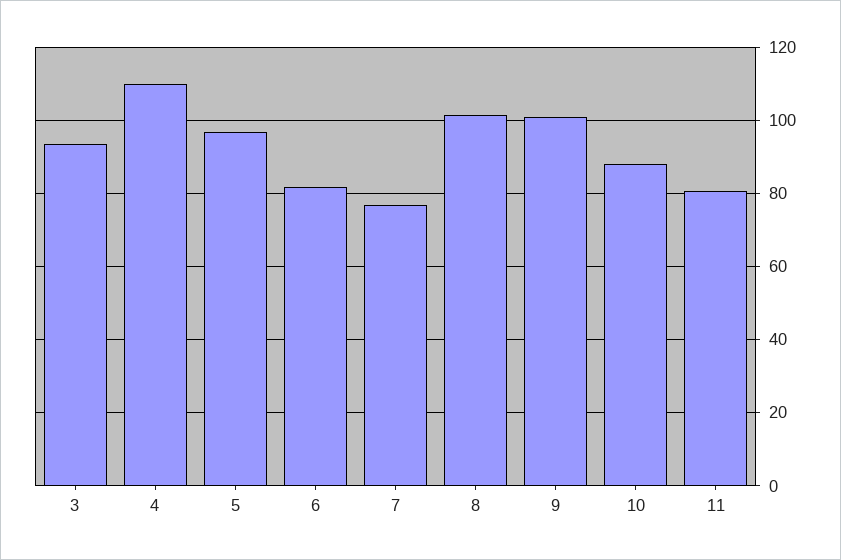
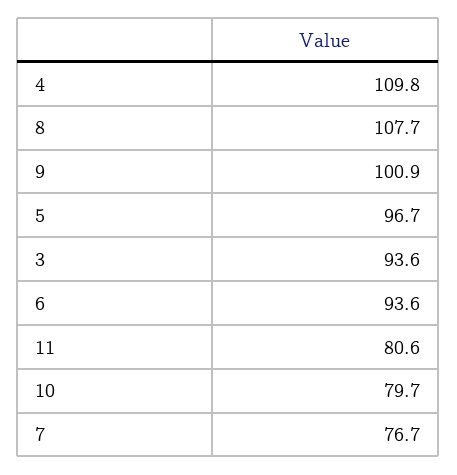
  {
    "3": 93.6,
    "4": 109.8,
    "5": 96.7,
-   "6": 82,
+   "6": 93.6,
    "7": 76.7,
-   "8": 102,
+   "8": 107.7,
    "9": 100.9,
-   "10": 88,
+   "10": 79.7,
    "11": 80.6
  }

